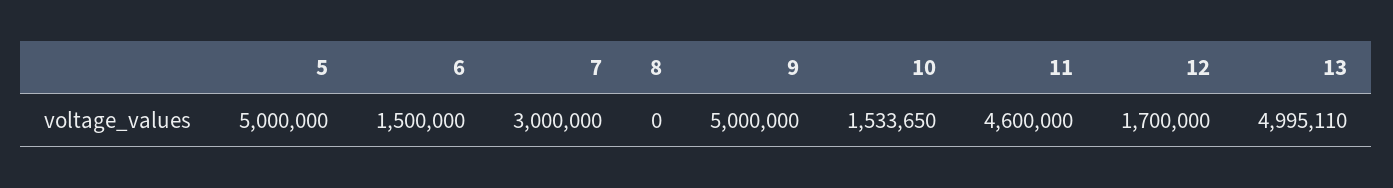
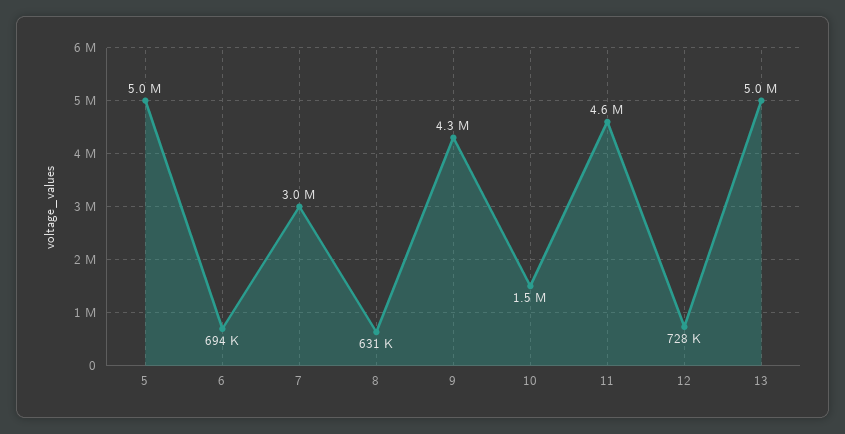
  {
    "5": 5000000,
-   "6": 1500000,
+   "6": 694000,
    "7": 3000000,
-   "8": 0,
+   "8": 631000,
-   "9": 5000000,
+   "9": 4300000,
    "10": 1533650,
    "11": 4600000,
-   "12": 1700000,
+   "12": 728000,
    "13": 4995110
  }

